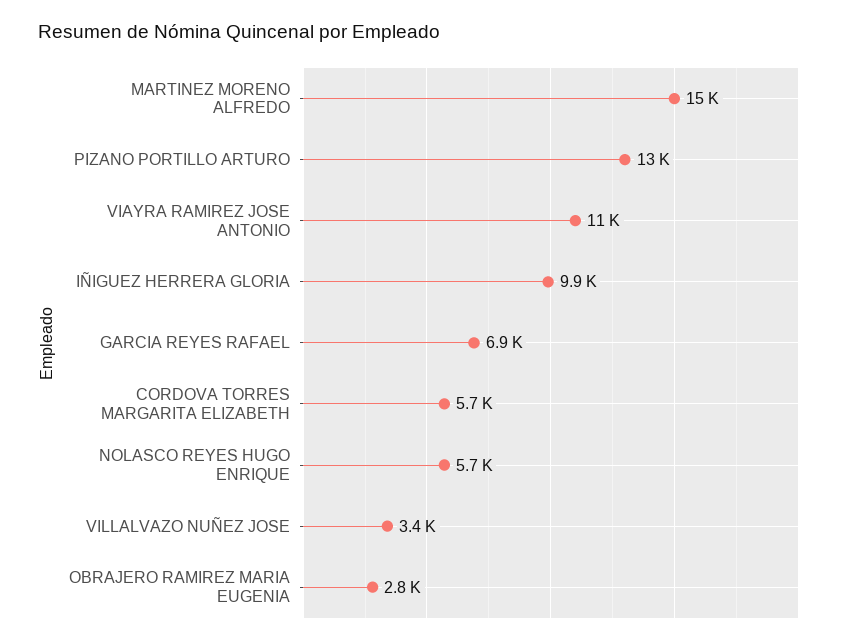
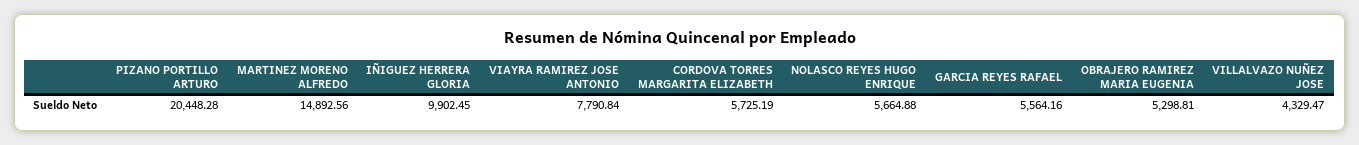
  {
    "MARTINEZ MORENO ALFREDO": 14892.56,
-   "PIZANO PORTILLO ARTURO": 13000,
+   "PIZANO PORTILLO ARTURO": 20448.28,
-   "VIAYRA RAMIREZ JOSE ANTONIO": 11000,
+   "VIAYRA RAMIREZ JOSE ANTONIO": 7790.84,
    "IÑIGUEZ HERRERA GLORIA": 9902.45,
-   "GARCIA REYES RAFAEL": 6900,
+   "GARCIA REYES RAFAEL": 5564.16,
    "CORDOVA TORRES MARGARITA ELIZABETH": 5725.19,
    "NOLASCO REYES HUGO ENRIQUE": 5664.88,
-   "VILLALVAZO NUÑEZ JOSE": 3400,
+   "VILLALVAZO NUÑEZ JOSE": 4329.47,
-   "OBRAJERO RAMIREZ MARIA EUGENIA": 2800
+   "OBRAJERO RAMIREZ MARIA EUGENIA": 5298.81
  }

